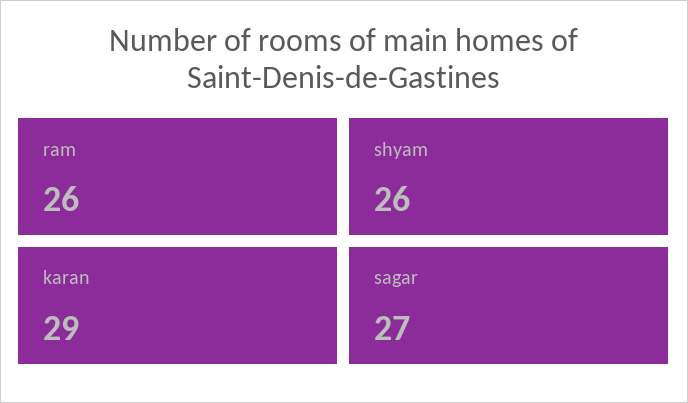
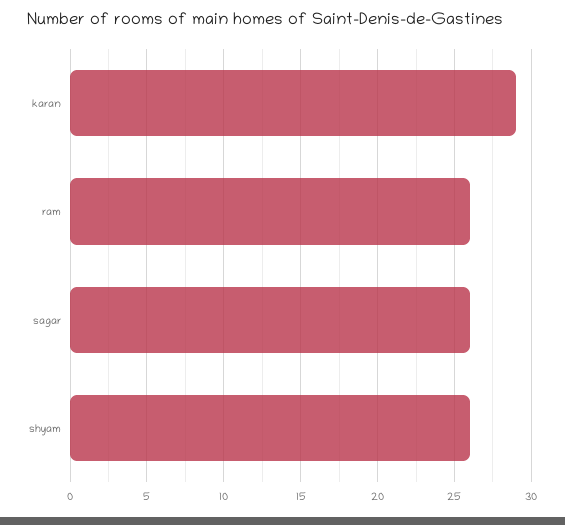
  {
    "ram": 26,
    "shyam": 26,
    "karan": 29,
-   "sagar": 27
+   "sagar": 26
  }

